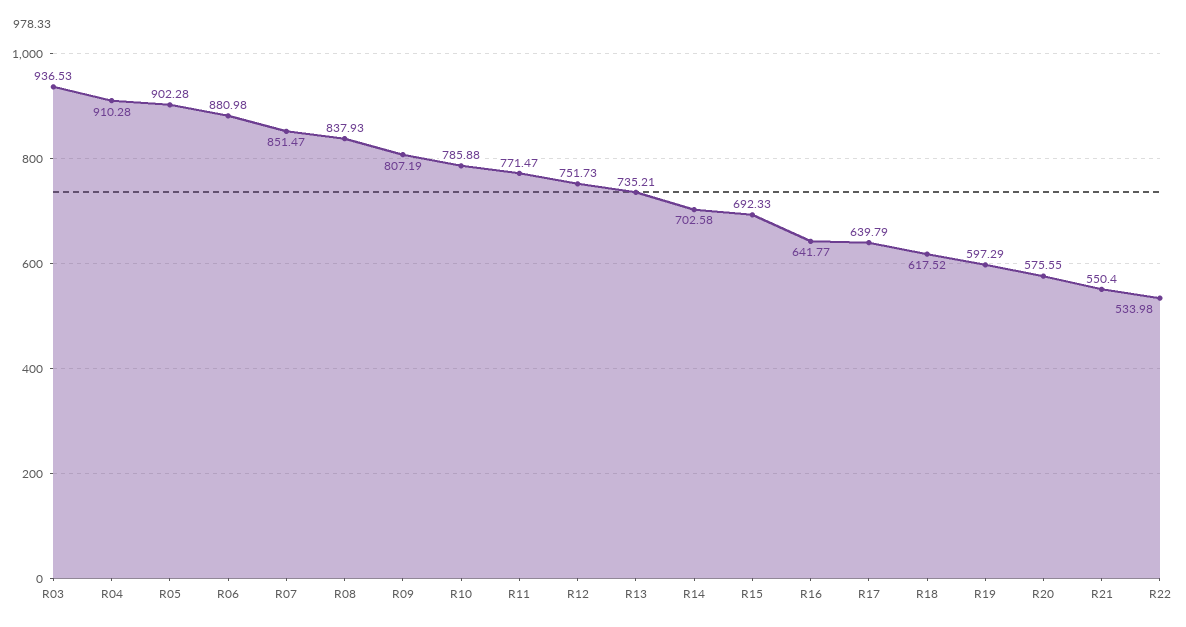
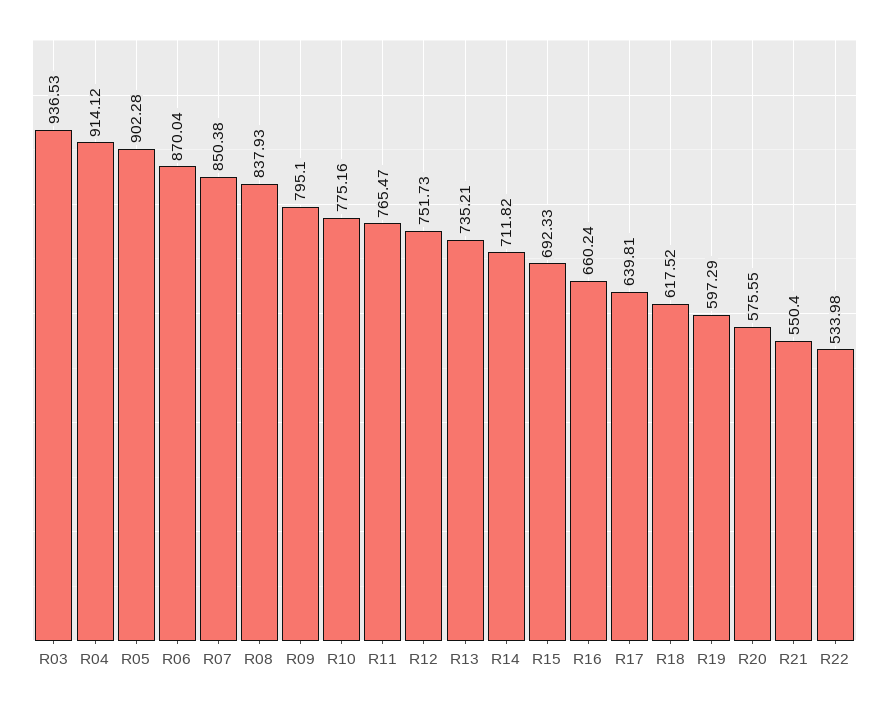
  {
    "R03": 936.53,
-   "R04": 910.28,
+   "R04": 914.12,
    "R05": 902.28,
-   "R06": 880.98,
+   "R06": 870.04,
-   "R07": 851.47,
+   "R07": 850.38,
    "R08": 837.93,
-   "R09": 807.19,
+   "R09": 795.1,
-   "R10": 785.88,
+   "R10": 775.16,
-   "R11": 771.47,
+   "R11": 765.47,
    "R12": 751.73,
    "R13": 735.21,
-   "R14": 702.58,
+   "R14": 711.82,
    "R15": 692.33,
-   "R16": 641.77,
+   "R16": 660.24,
-   "R17": 639.79,
+   "R17": 639.81,
    "R18": 617.52,
    "R19": 597.29,
    "R20": 575.55,
    "R21": 550.4,
    "R22": 533.98
  }

